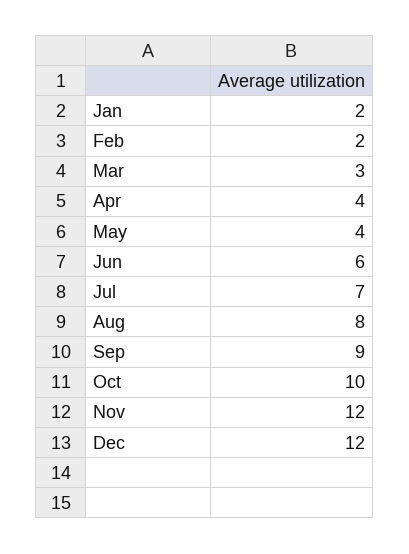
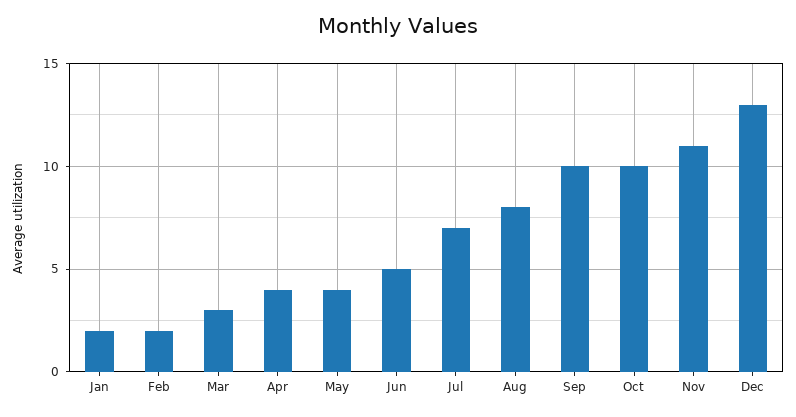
  {
    "Jan": 2,
    "Feb": 2,
    "Mar": 3,
    "Apr": 4,
    "May": 4,
-   "Jun": 6,
+   "Jun": 5,
    "Jul": 7,
    "Aug": 8,
-   "Sep": 9,
+   "Sep": 10,
    "Oct": 10,
-   "Nov": 12,
+   "Nov": 11,
-   "Dec": 12
+   "Dec": 13
  }

